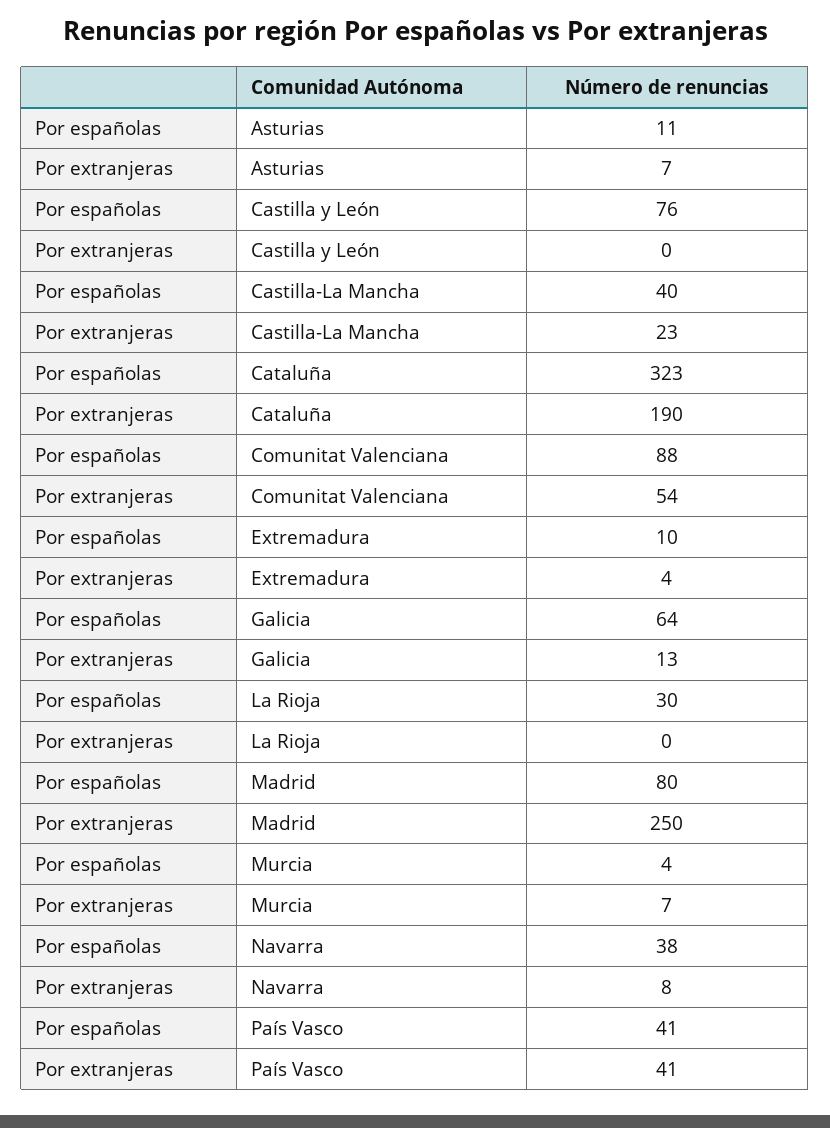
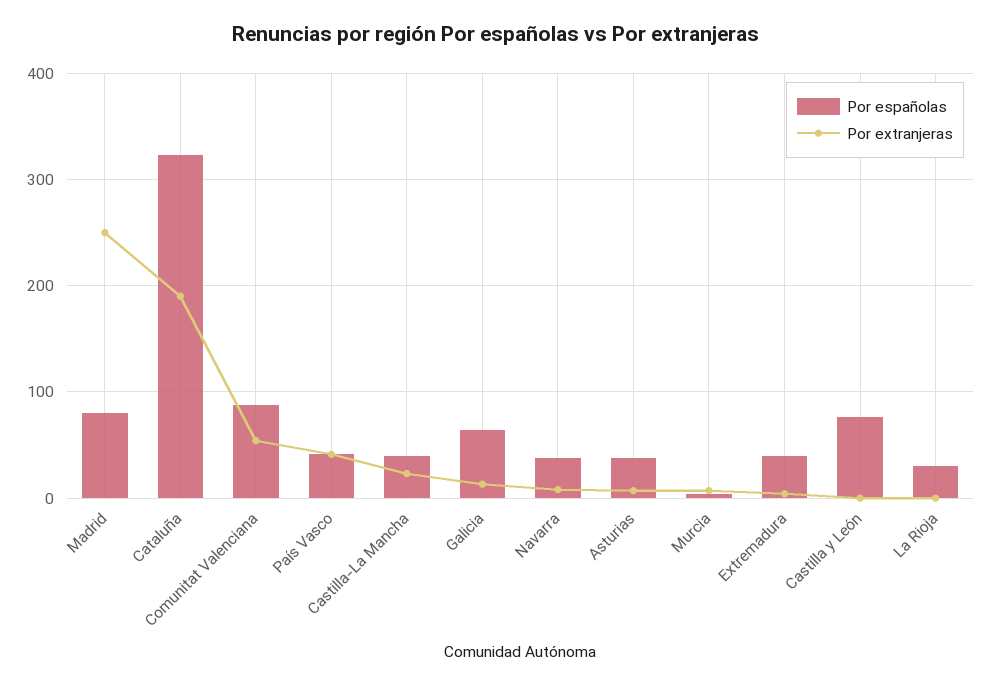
  {
    "Por españolas": {
-     "Asturias": 11,
+     "Asturias": 40,
      "Castilla y León": 76,
      "Castilla-La Mancha": 40,
      "Cataluña": 323,
      "Comunitat Valenciana": 88,
-     "Extremadura": 10,
+     "Extremadura": 40,
      "Galicia": 64,
      "La Rioja": 30,
      "Madrid": 80,
      "Murcia": 4,
      "Navarra": 38,
      "País Vasco": 41
    },
    "Por extranjeras": {
      "Asturias": 7,
      "Castilla y León": 0,
      "Castilla-La Mancha": 23,
      "Cataluña": 190,
      "Comunitat Valenciana": 54,
      "Extremadura": 4,
      "Galicia": 13,
      "La Rioja": 0,
      "Madrid": 250,
      "Murcia": 7,
      "Navarra": 8,
      "País Vasco": 41
    }
  }

